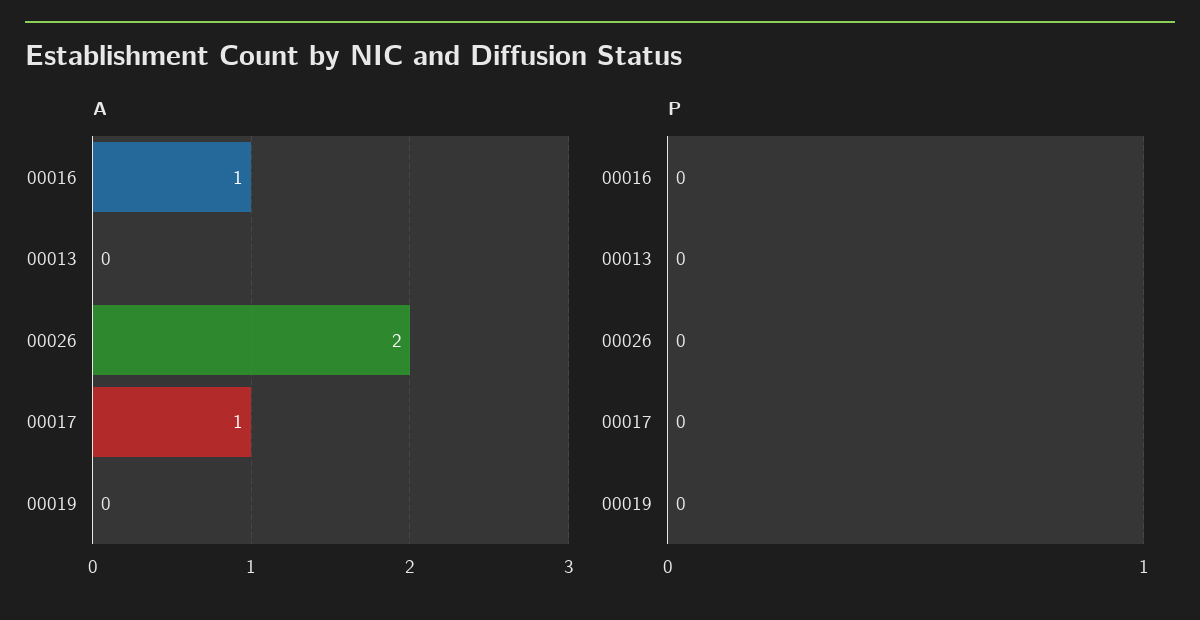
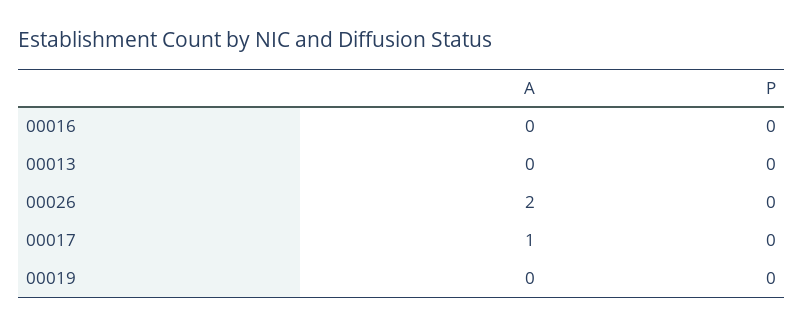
  {
    "A": {
-     "00016": 1,
+     "00016": 0,
      "00013": 0,
      "00026": 2,
      "00017": 1,
      "00019": 0
    },
    "P": {
      "00016": 0,
      "00013": 0,
      "00026": 0,
      "00017": 0,
      "00019": 0
    }
  }

